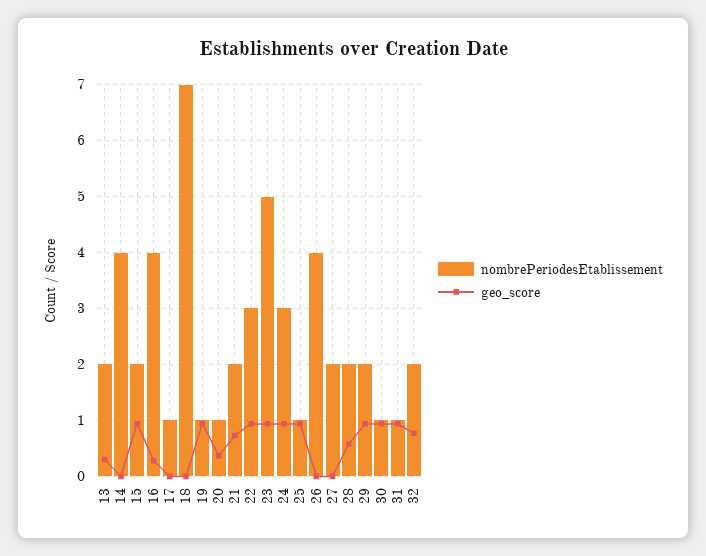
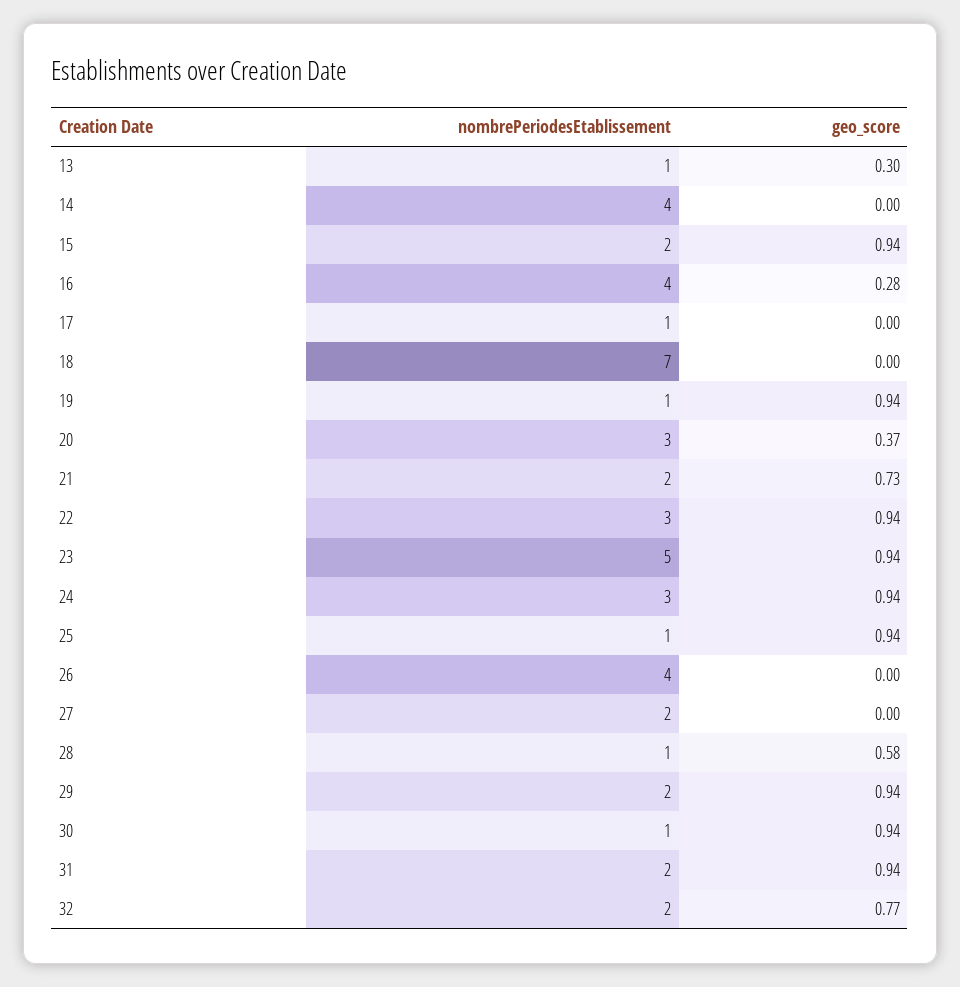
  {
    "nombrePeriodesEtablissement": {
-     "13": 2,
+     "13": 1,
      "14": 4,
      "15": 2,
      "16": 4,
      "17": 1,
      "18": 7,
      "19": 1,
-     "20": 1,
+     "20": 3,
      "21": 2,
      "22": 3,
      "23": 5,
      "24": 3,
      "25": 1,
      "26": 4,
      "27": 2,
-     "28": 2,
+     "28": 1,
      "29": 2,
      "30": 1,
-     "31": 1,
+     "31": 2,
      "32": 2
    },
    "geo_score": {
      "13": 0.3,
      "14": 0,
      "15": 0.94,
      "16": 0.28,
      "17": 0,
      "18": 0,
      "19": 0.94,
      "20": 0.37,
      "21": 0.73,
      "22": 0.94,
      "23": 0.94,
      "24": 0.94,
      "25": 0.94,
      "26": 0,
      "27": 0,
      "28": 0.58,
      "29": 0.94,
      "30": 0.94,
      "31": 0.94,
      "32": 0.77
    }
  }

